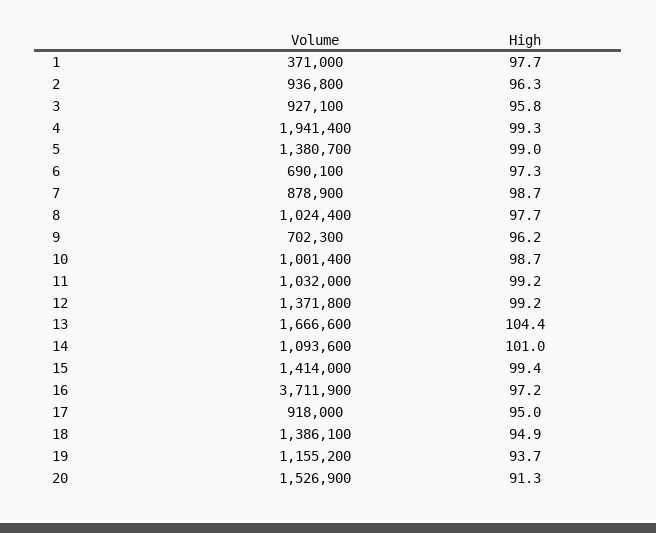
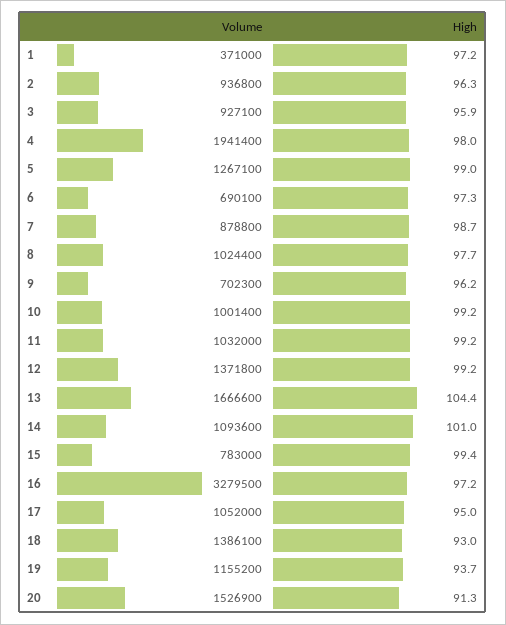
  {
    "Volume": {
      "1": 371000,
      "2": 936800,
      "3": 927100,
      "4": 1941400,
-     "5": 1380700,
+     "5": 1267100,
      "6": 690100,
-     "7": 878900,
+     "7": 878800,
      "8": 1024400,
      "9": 702300,
      "10": 1001400,
      "11": 1032000,
      "12": 1371800,
      "13": 1666600,
      "14": 1093600,
-     "15": 1414000,
+     "15": 783000,
-     "16": 3711900,
+     "16": 3279500,
-     "17": 918000,
+     "17": 1052000,
      "18": 1386100,
      "19": 1155200,
      "20": 1526900
    },
    "High": {
-     "1": 97.7,
+     "1": 97.2,
      "2": 96.3,
-     "3": 95.8,
+     "3": 95.9,
-     "4": 99.3,
+     "4": 98,
      "5": 99,
      "6": 97.3,
      "7": 98.7,
      "8": 97.7,
      "9": 96.2,
-     "10": 98.7,
+     "10": 99.2,
      "11": 99.2,
      "12": 99.2,
      "13": 104.4,
      "14": 101,
      "15": 99.4,
      "16": 97.2,
      "17": 95,
-     "18": 94.9,
+     "18": 93,
      "19": 93.7,
      "20": 91.3
    }
  }

